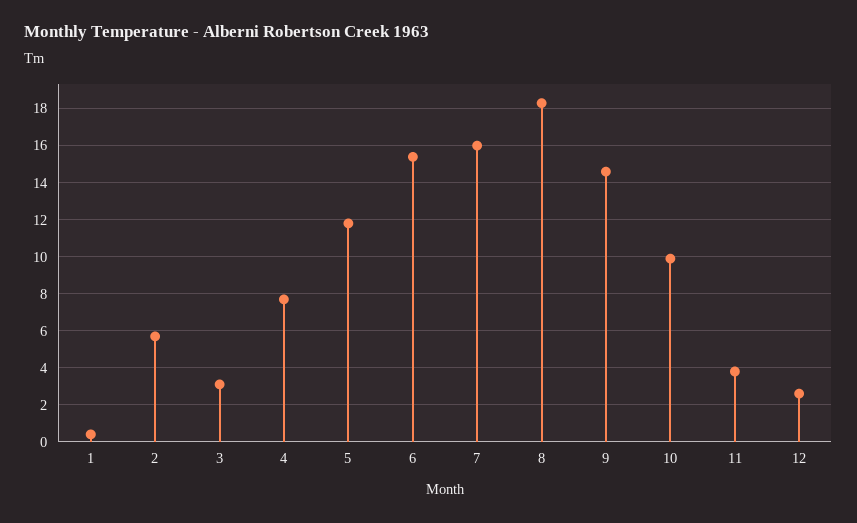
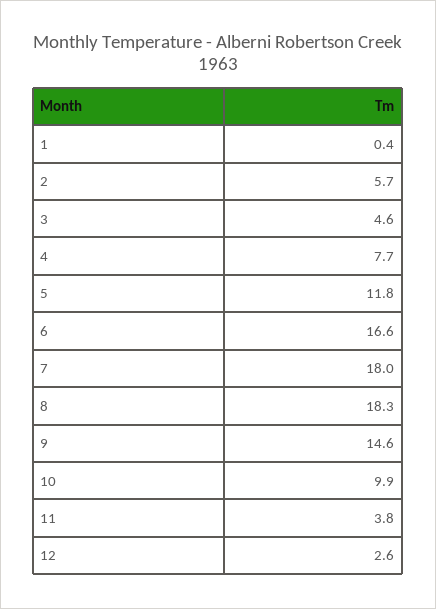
  {
    "1": 0.4,
    "2": 5.7,
-   "3": 3,
+   "3": 4.6,
    "4": 7.7,
    "5": 11.8,
-   "6": 15.5,
+   "6": 16.6,
-   "7": 16,
+   "7": 18,
    "8": 18.3,
    "9": 14.6,
    "10": 9.9,
    "11": 3.8,
    "12": 2.6
  }

